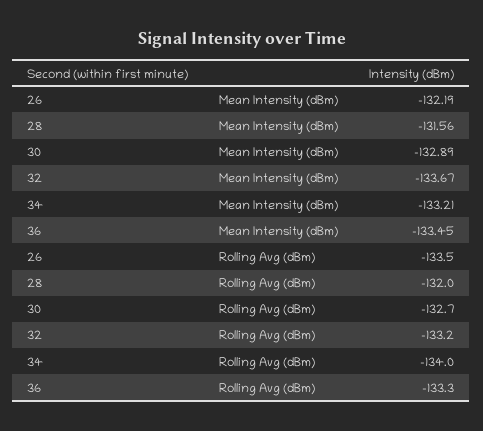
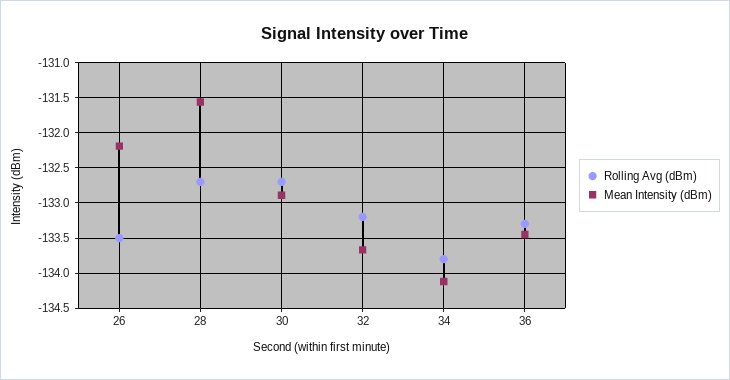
  {
    "Mean Intensity (dBm)": {
      "26": -132.19,
      "28": -131.56,
      "30": -132.89,
      "32": -133.67,
-     "34": -133.21,
+     "34": -134.1,
      "36": -133.45
    },
    "Rolling Avg (dBm)": {
      "26": -133.5,
-     "28": -132,
+     "28": -132.7,
      "30": -132.7,
      "32": -133.2,
-     "34": -134,
+     "34": -133.8,
      "36": -133.3
    }
  }

